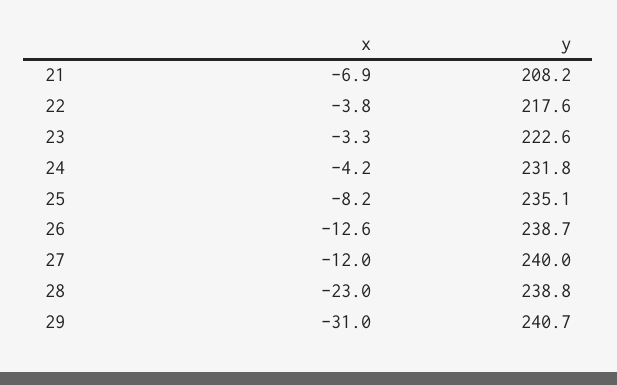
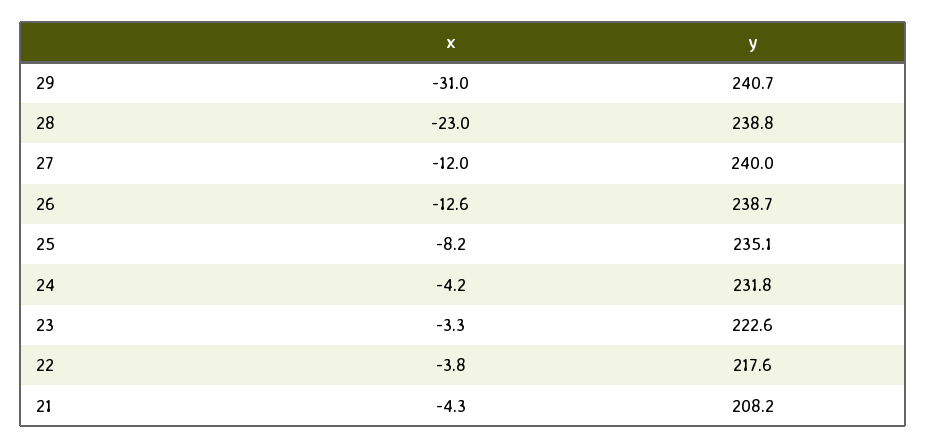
  {
    "x": {
-     "21": -6.9,
+     "21": -4.3,
      "22": -3.8,
      "23": -3.3,
      "24": -4.2,
      "25": -8.2,
      "26": -12.6,
      "27": -12,
      "28": -23,
      "29": -31
    },
    "y": {
      "21": 208.2,
      "22": 217.6,
      "23": 222.6,
      "24": 231.8,
      "25": 235.1,
      "26": 238.7,
      "27": 240,
      "28": 238.8,
      "29": 240.7
    }
  }

